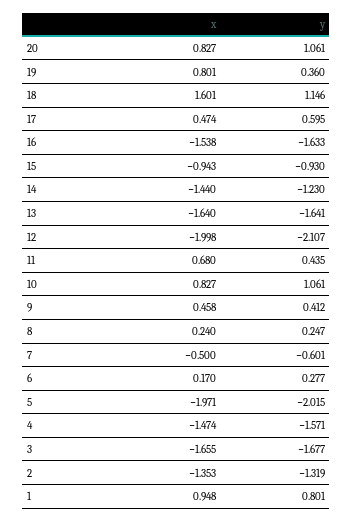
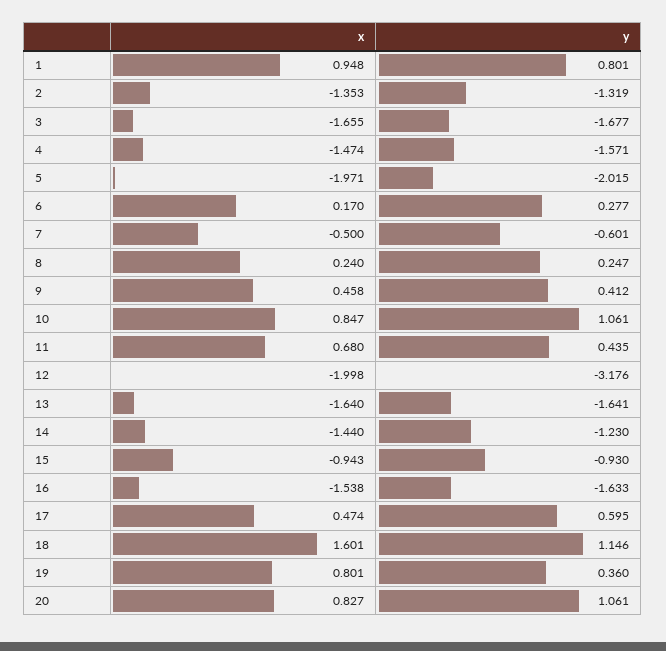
  {
    "x": {
      "20": 0.827,
      "19": 0.801,
      "18": 1.601,
      "17": 0.474,
      "16": -1.538,
      "15": -0.943,
      "14": -1.44,
      "13": -1.64,
      "12": -1.998,
      "11": 0.68,
-     "10": 0.827,
+     "10": 0.847,
      "9": 0.458,
      "8": 0.24,
      "7": -0.5,
      "6": 0.17,
      "5": -1.971,
      "4": -1.474,
      "3": -1.655,
      "2": -1.353,
      "1": 0.948
    },
    "y": {
      "20": 1.061,
      "19": 0.36,
      "18": 1.146,
      "17": 0.595,
      "16": -1.633,
      "15": -0.93,
      "14": -1.23,
      "13": -1.641,
-     "12": -2.107,
+     "12": -3.176,
      "11": 0.435,
      "10": 1.061,
      "9": 0.412,
      "8": 0.247,
      "7": -0.601,
      "6": 0.277,
      "5": -2.015,
      "4": -1.571,
      "3": -1.677,
      "2": -1.319,
      "1": 0.801
    }
  }

